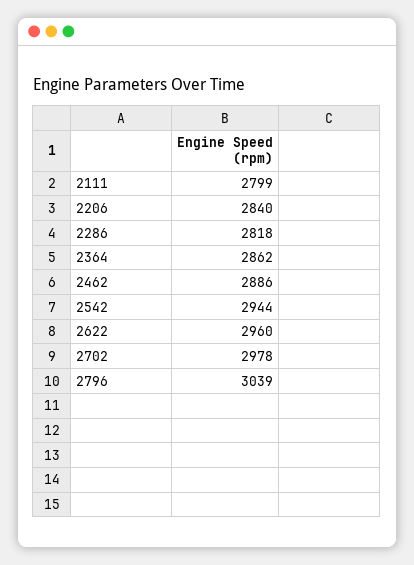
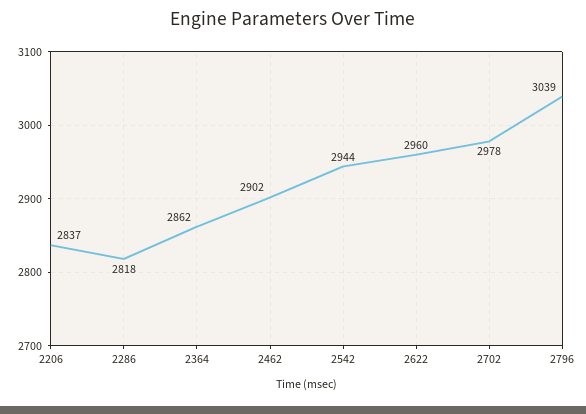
  {
-   "2111": 2799,
-   "2206": 2840,
+   "2206": 2837,
    "2286": 2818,
    "2364": 2862,
-   "2462": 2886,
+   "2462": 2902,
    "2542": 2944,
    "2622": 2960,
    "2702": 2978,
    "2796": 3039
  }

